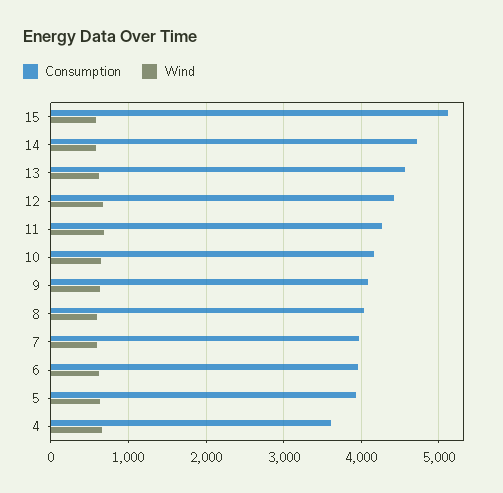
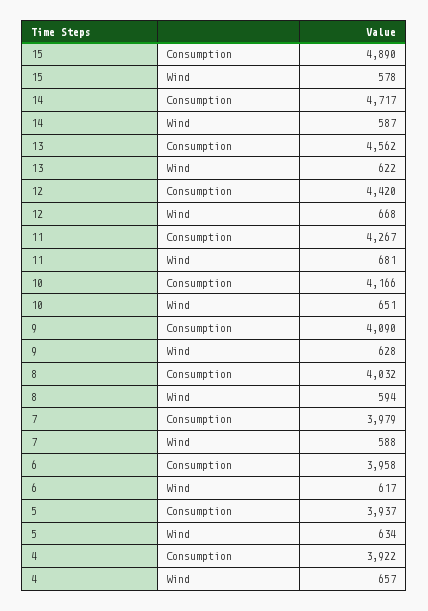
  {
    "Consumption": {
-     "15": 5100,
+     "15": 4890,
      "14": 4717,
      "13": 4562,
      "12": 4420,
      "11": 4267,
      "10": 4166,
      "9": 4090,
      "8": 4032,
      "7": 3979,
      "6": 3958,
      "5": 3937,
-     "4": 3600
+     "4": 3922
    },
    "Wind": {
      "15": 578,
      "14": 587,
      "13": 622,
      "12": 668,
      "11": 681,
      "10": 651,
      "9": 628,
      "8": 594,
      "7": 588,
      "6": 617,
      "5": 634,
      "4": 657
    }
  }

